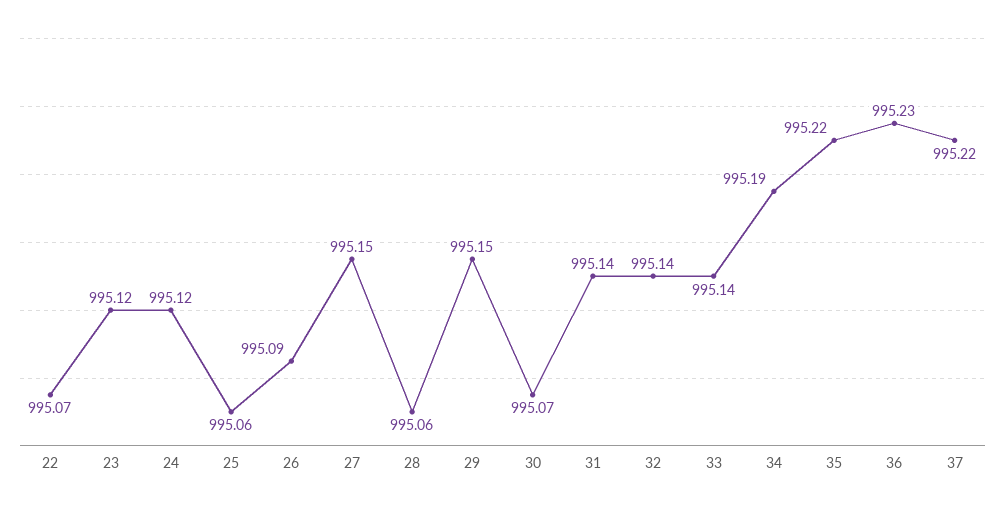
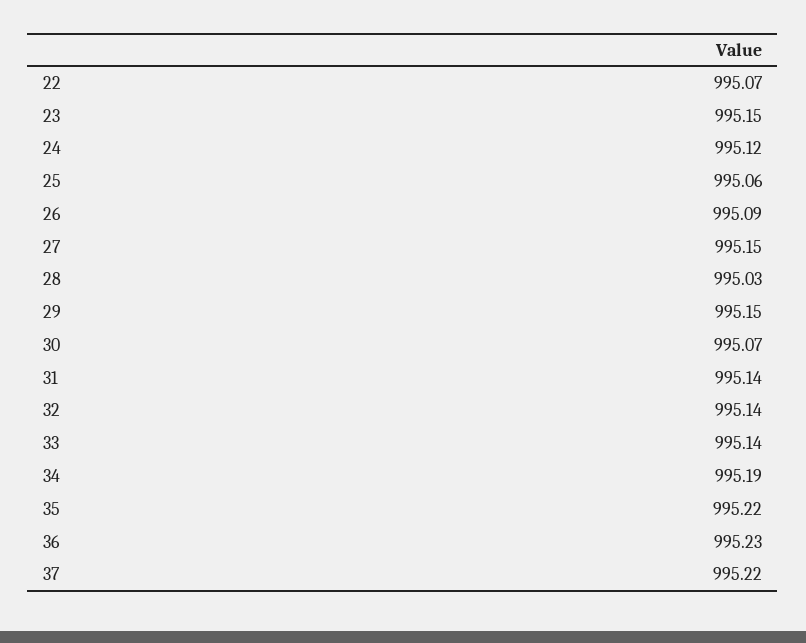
  {
    "22": 995.07,
-   "23": 995.12,
+   "23": 995.15,
    "24": 995.12,
    "25": 995.06,
    "26": 995.09,
    "27": 995.15,
-   "28": 995.06,
+   "28": 995.03,
    "29": 995.15,
    "30": 995.07,
    "31": 995.14,
    "32": 995.14,
    "33": 995.14,
    "34": 995.19,
    "35": 995.22,
    "36": 995.23,
    "37": 995.22
  }

